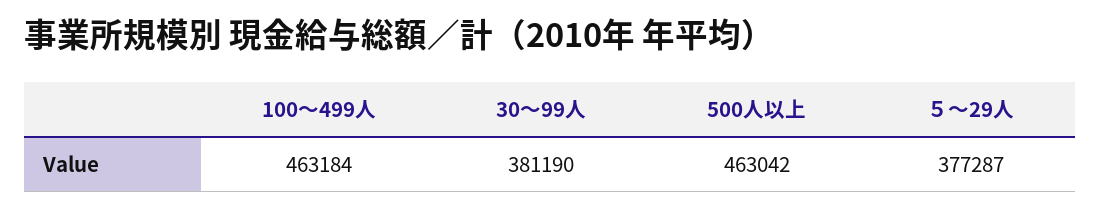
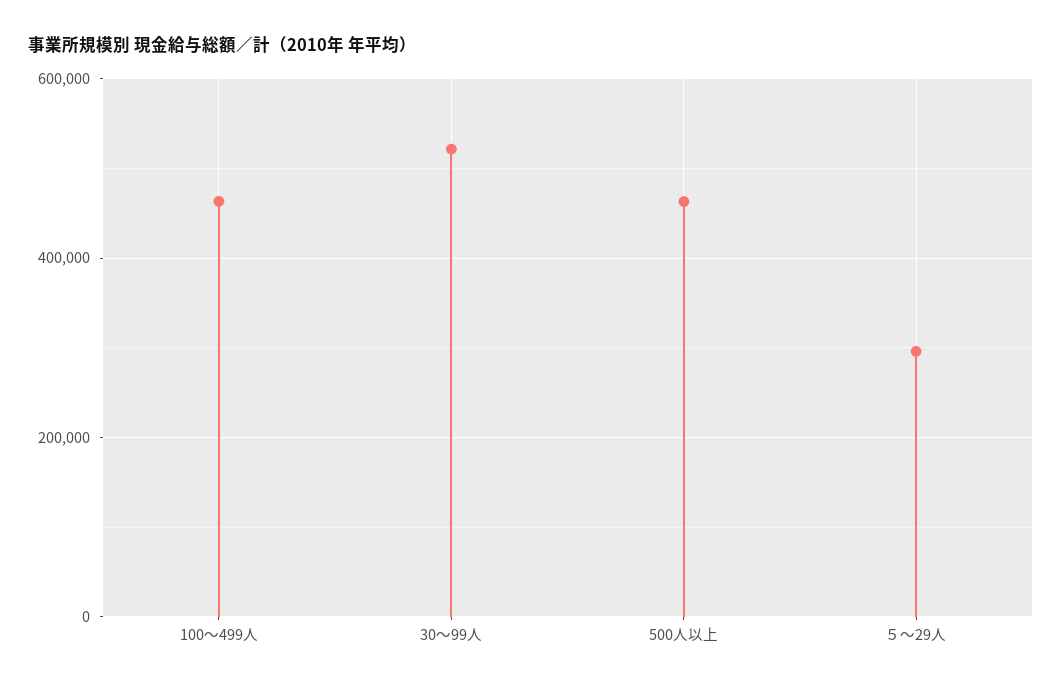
  {
    "100～499人": 463184,
-   "30～99人": 381190,
+   "30～99人": 520000,
    "500人以上": 463042,
-   "５～29人": 377287
+   "５～29人": 300000
  }

